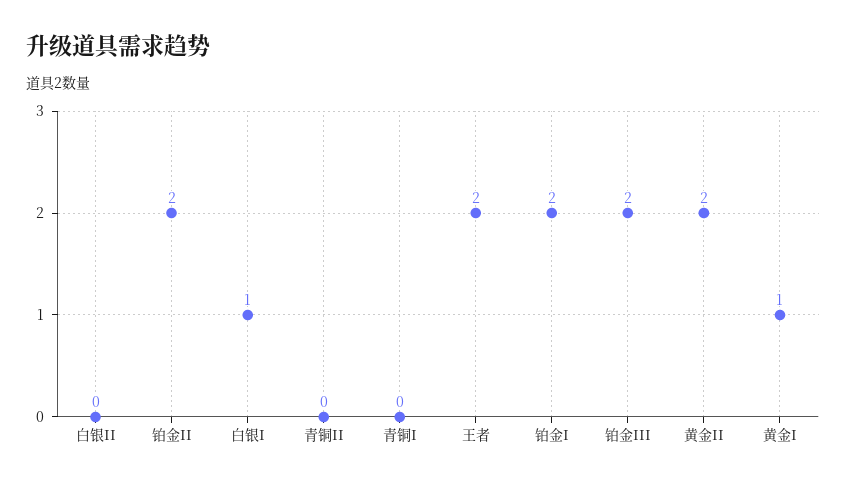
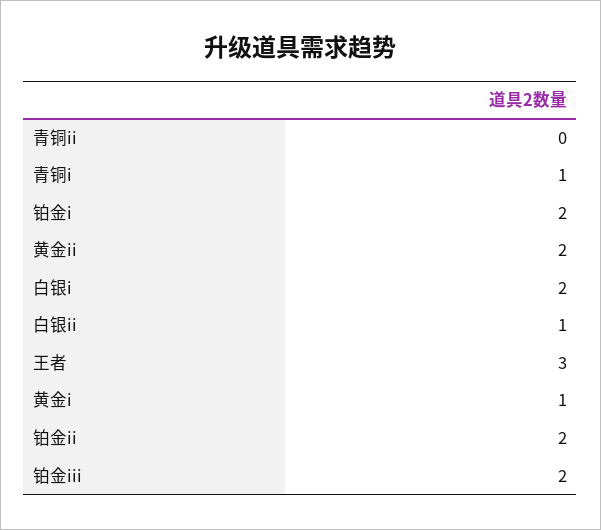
  {
-   "白银II": 0,
+   "白银II": 1,
    "铂金II": 2,
-   "白银I": 1,
+   "白银I": 2,
    "青铜II": 0,
-   "青铜I": 0,
+   "青铜I": 1,
-   "王者": 2,
+   "王者": 3,
    "铂金I": 2,
    "铂金III": 2,
    "黄金II": 2,
    "黄金I": 1
  }

